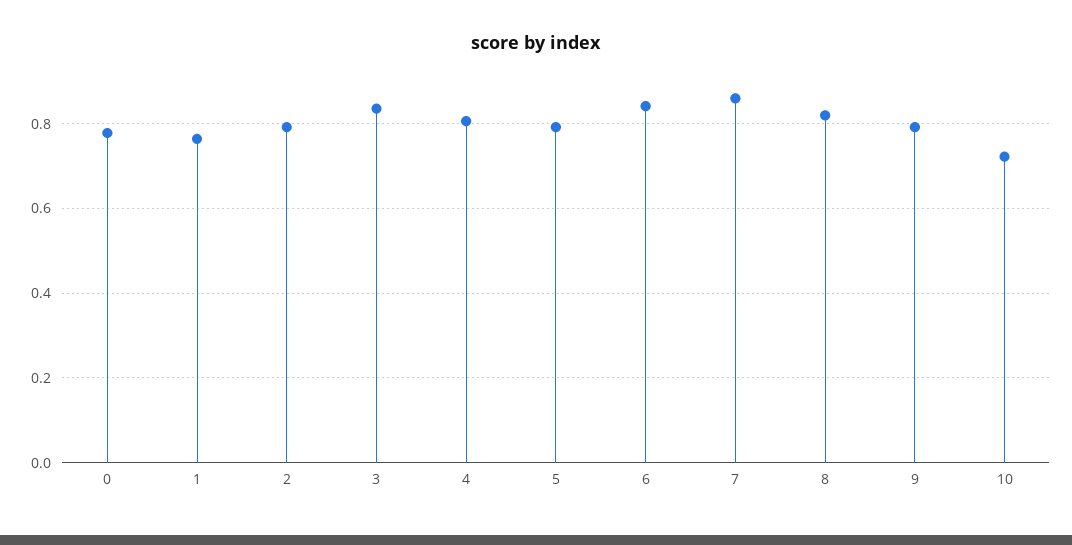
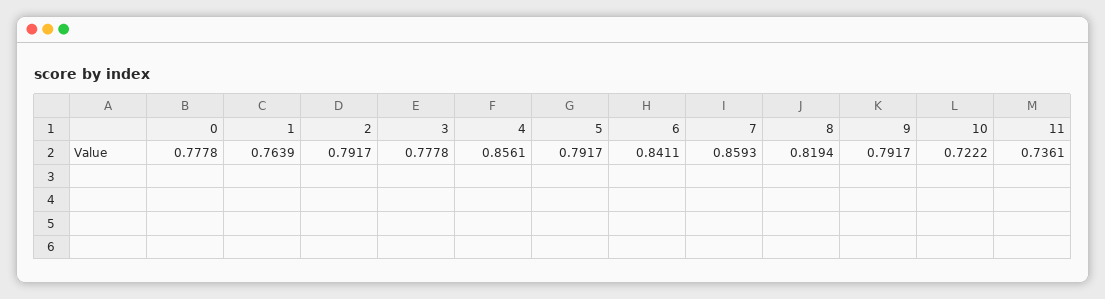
  {
    "0": 0.7778,
    "1": 0.7639,
    "2": 0.7917,
-   "3": 0.84,
+   "3": 0.7778,
-   "4": 0.8,
+   "4": 0.8561,
    "5": 0.7917,
    "6": 0.8411,
    "7": 0.8593,
    "8": 0.8194,
    "9": 0.7917,
-   "10": 0.7222
+   "10": 0.7222,
+   "11": 0.7361
  }

